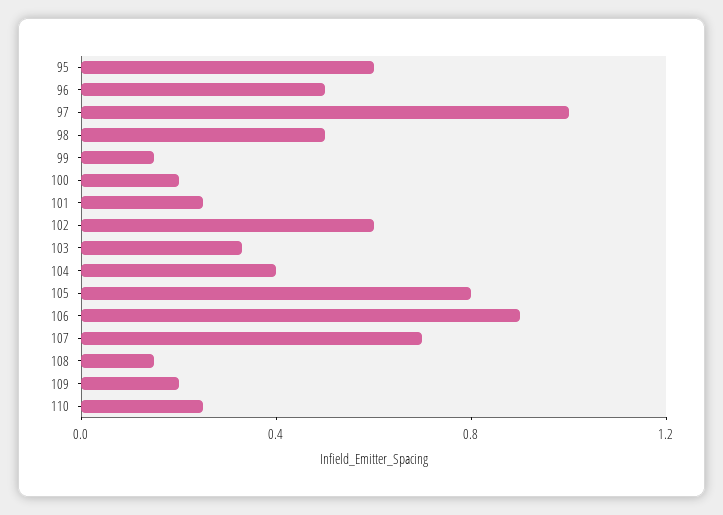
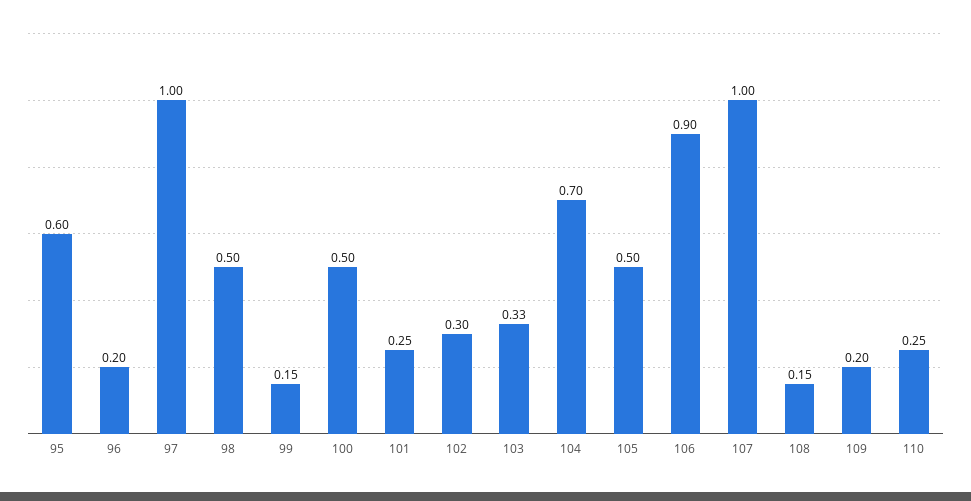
  {
    "95": 0.6,
-   "96": 0.5,
+   "96": 0.2,
    "97": 1,
    "98": 0.5,
    "99": 0.15,
-   "100": 0.2,
+   "100": 0.5,
    "101": 0.25,
-   "102": 0.6,
+   "102": 0.3,
    "103": 0.33,
-   "104": 0.4,
+   "104": 0.7,
-   "105": 0.8,
+   "105": 0.5,
    "106": 0.9,
-   "107": 0.7,
+   "107": 1,
    "108": 0.15,
    "109": 0.2,
    "110": 0.25
  }

